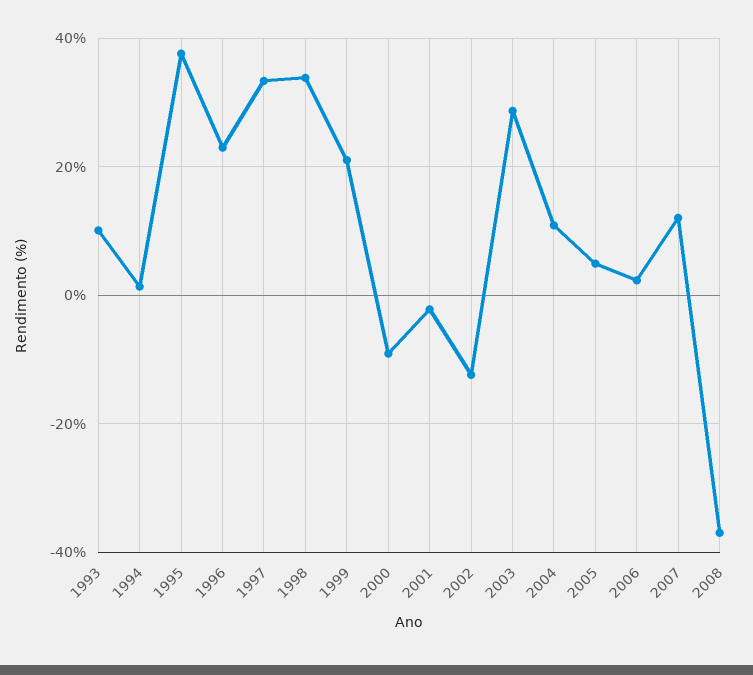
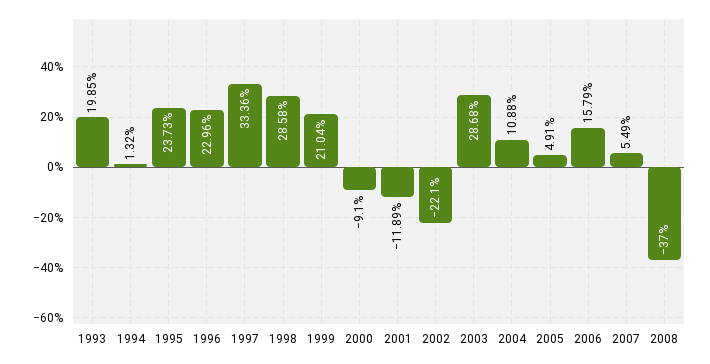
  {
-   "1993": 10,
+   "1993": 19.85,
    "1994": 1.32,
-   "1995": 38,
+   "1995": 23.73,
    "1996": 22.96,
    "1997": 33.36,
-   "1998": 34,
+   "1998": 28.58,
    "1999": 21.04,
    "2000": -9.1,
-   "2001": -2,
+   "2001": -11.89,
-   "2002": -12,
+   "2002": -22.1,
    "2003": 28.68,
    "2004": 10.88,
    "2005": 4.91,
-   "2006": 2,
+   "2006": 15.79,
-   "2007": 12,
+   "2007": 5.49,
    "2008": -37
  }

